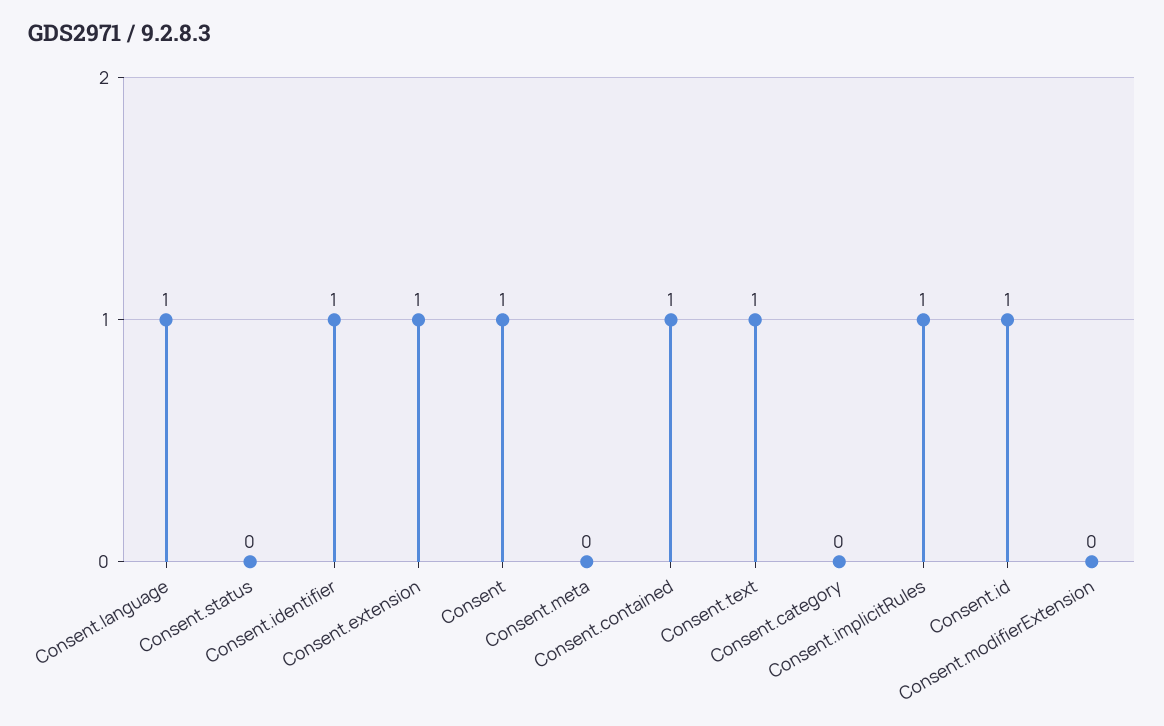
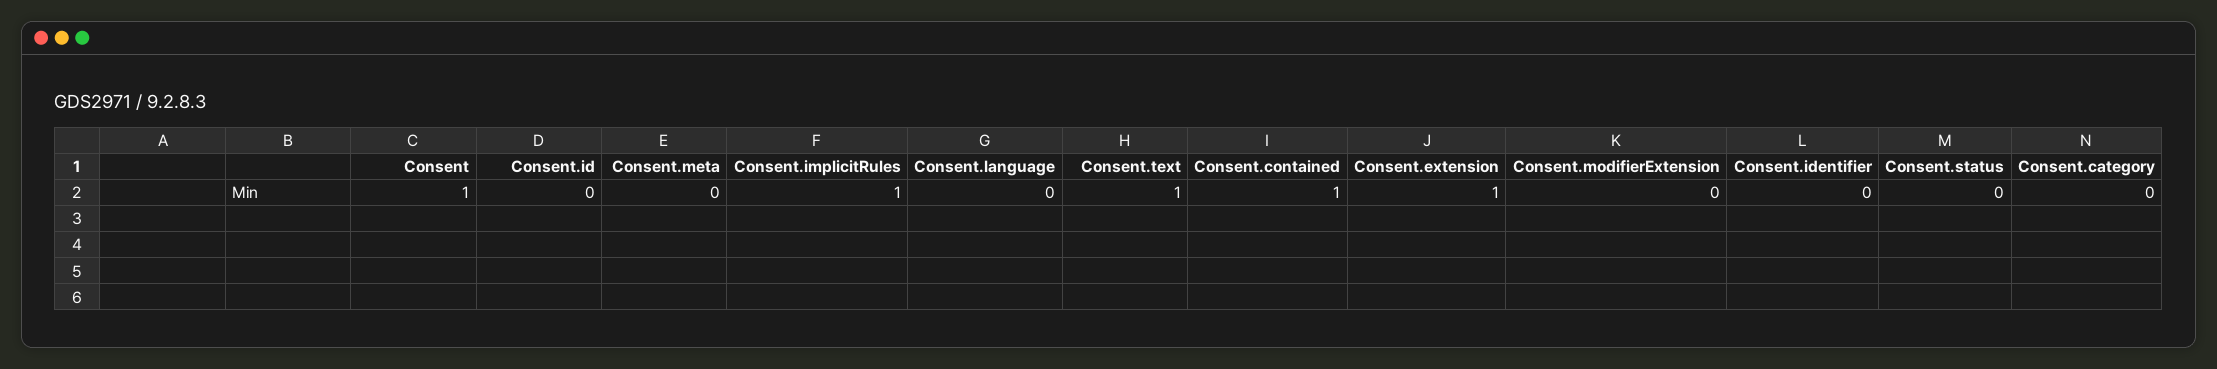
  {
-   "Consent.language": 1,
+   "Consent.language": 0,
    "Consent.status": 0,
-   "Consent.identifier": 1,
+   "Consent.identifier": 0,
    "Consent.extension": 1,
    "Consent": 1,
    "Consent.meta": 0,
    "Consent.contained": 1,
    "Consent.text": 1,
    "Consent.category": 0,
    "Consent.implicitRules": 1,
-   "Consent.id": 1,
+   "Consent.id": 0,
    "Consent.modifierExtension": 0
  }

